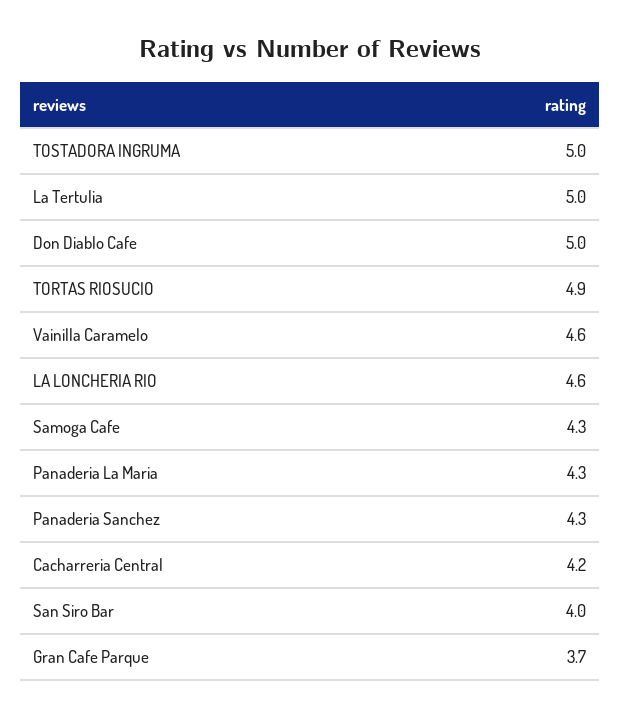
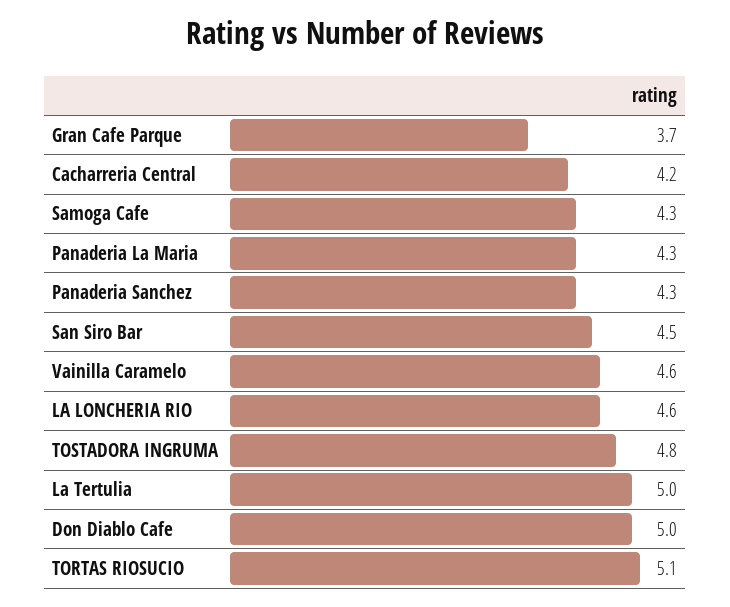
  {
-   "TOSTADORA INGRUMA": 5,
+   "TOSTADORA INGRUMA": 4.8,
    "La Tertulia": 5,
    "Don Diablo Cafe": 5,
-   "TORTAS RIOSUCIO": 4.9,
+   "TORTAS RIOSUCIO": 5.1,
    "Vainilla Caramelo": 4.6,
    "LA LONCHERIA RIO": 4.6,
    "Samoga Cafe": 4.3,
    "Panaderia La Maria": 4.3,
    "Panaderia Sanchez": 4.3,
    "Cacharreria Central": 4.2,
-   "San Siro Bar": 4,
+   "San Siro Bar": 4.5,
    "Gran Cafe Parque": 3.7
  }

